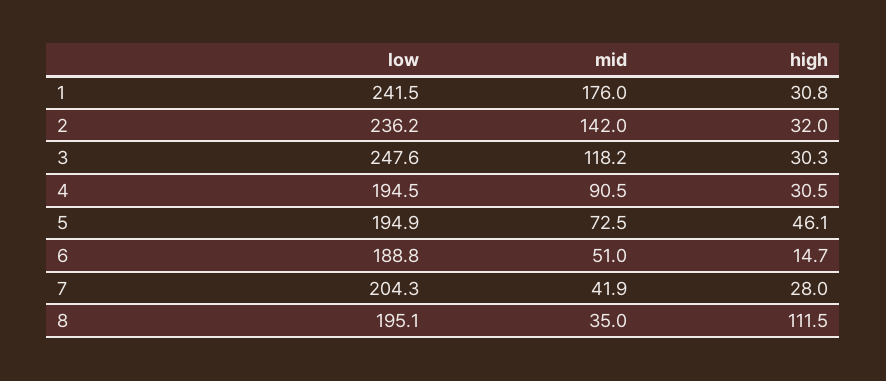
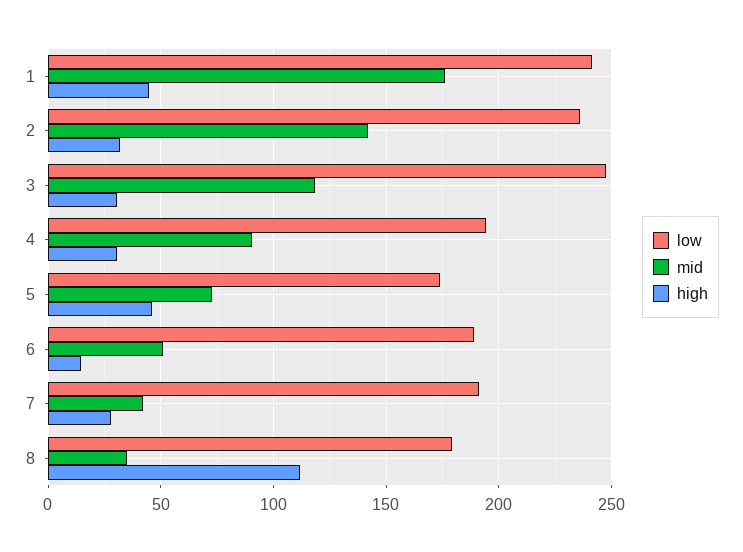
  {
    "low": {
      "1": 241.5,
      "2": 236.2,
      "3": 247.6,
      "4": 194.5,
-     "5": 194.9,
+     "5": 175,
      "6": 188.8,
-     "7": 204.3,
+     "7": 190,
-     "8": 195.1
+     "8": 180
    },
    "mid": {
      "1": 176,
      "2": 142,
      "3": 118.2,
      "4": 90.5,
      "5": 72.5,
      "6": 51,
      "7": 41.9,
      "8": 35
    },
    "high": {
-     "1": 30.8,
+     "1": 45,
      "2": 32,
      "3": 30.3,
      "4": 30.5,
      "5": 46.1,
      "6": 14.7,
      "7": 28,
      "8": 111.5
    }
  }

